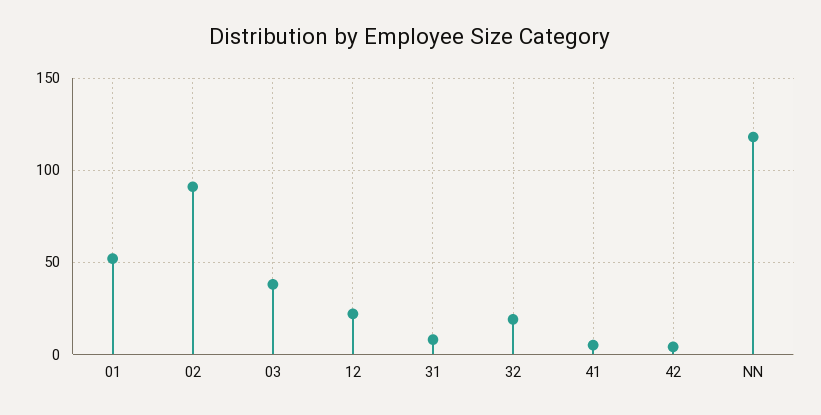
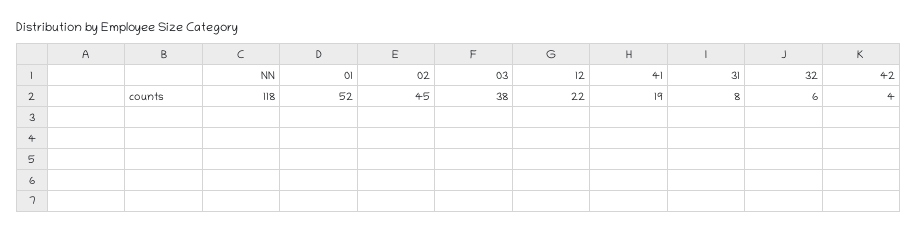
  {
    "01": 52,
-   "02": 90,
+   "02": 45,
    "03": 38,
    "12": 22,
    "31": 8,
-   "32": 20,
+   "32": 6,
-   "41": 5,
+   "41": 19,
    "42": 4,
    "NN": 118
  }

